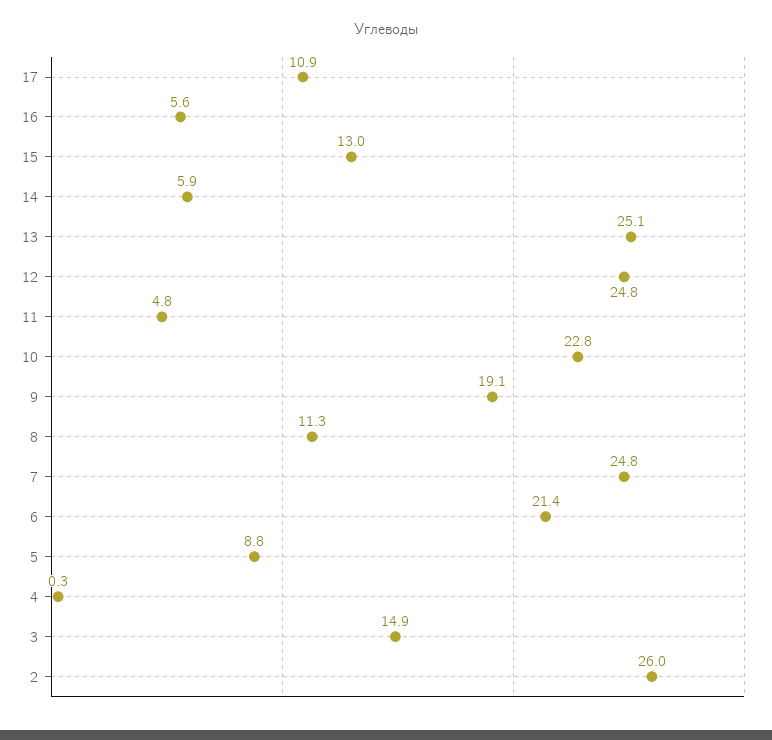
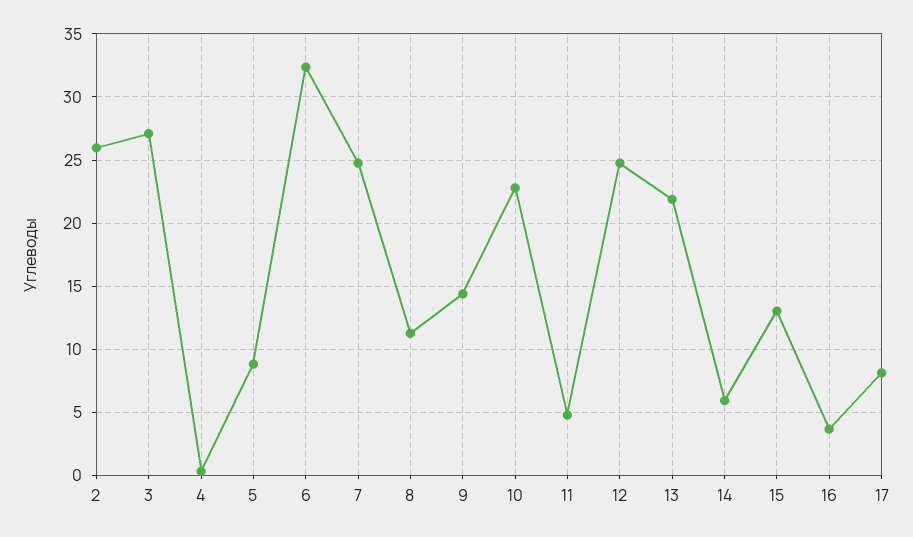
  {
-   "17": 10.9,
+   "17": 8,
-   "16": 5.6,
+   "16": 3.5,
    "15": 13,
    "14": 5.9,
-   "13": 25.1,
+   "13": 22,
    "12": 24.8,
    "11": 4.8,
    "10": 22.8,
-   "9": 19.1,
+   "9": 14.5,
    "8": 11.3,
    "7": 24.8,
-   "6": 21.4,
+   "6": 32.5,
    "5": 8.8,
    "4": 0.3,
-   "3": 14.9,
+   "3": 27,
    "2": 26
  }

